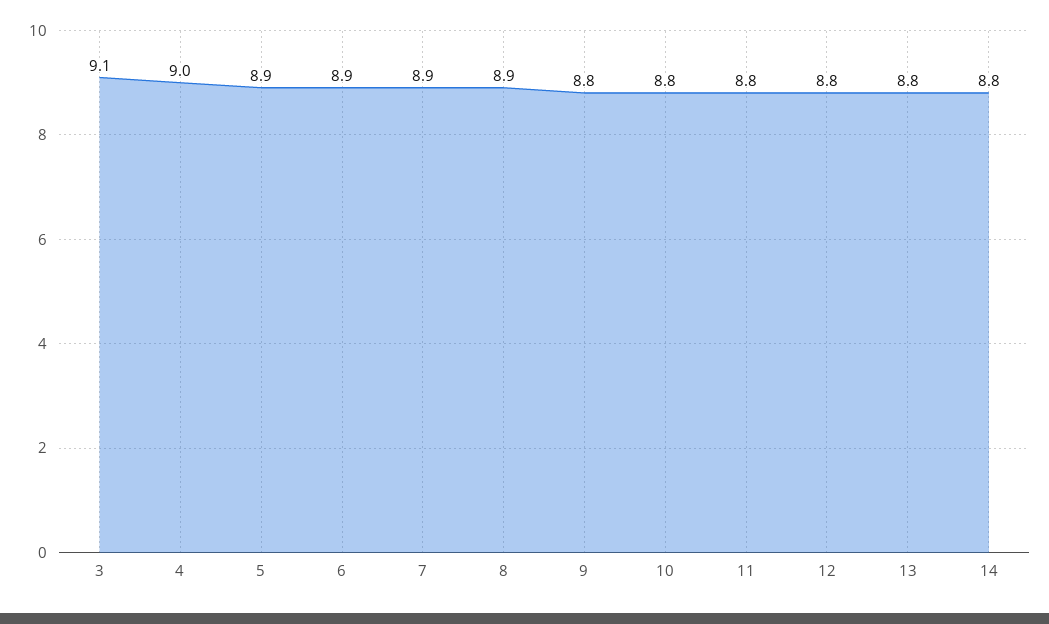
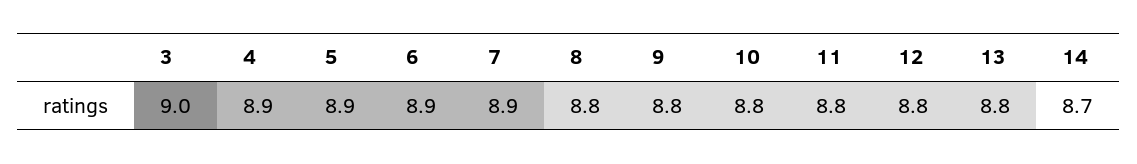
  {
-   "3": 9.1,
+   "3": 9,
-   "4": 9,
+   "4": 8.9,
    "5": 8.9,
    "6": 8.9,
    "7": 8.9,
-   "8": 8.9,
+   "8": 8.8,
    "9": 8.8,
    "10": 8.8,
    "11": 8.8,
    "12": 8.8,
    "13": 8.8,
-   "14": 8.8
+   "14": 8.7
  }

